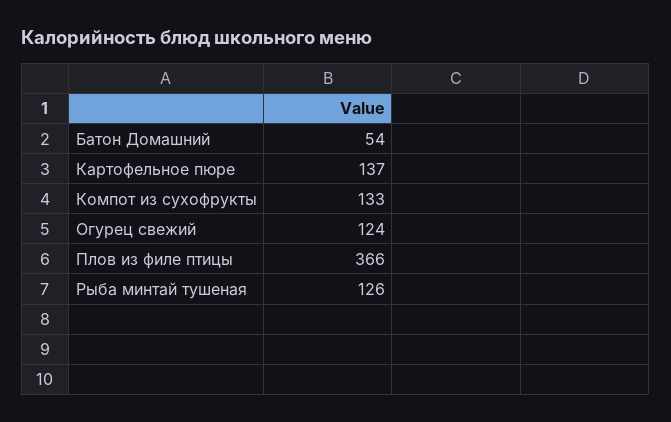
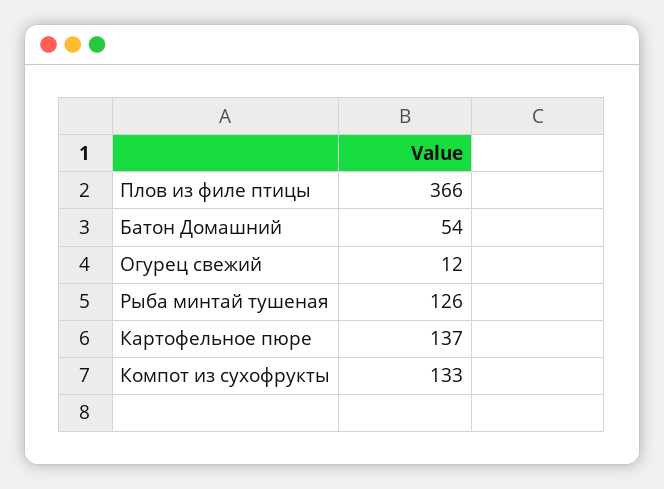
  {
    "Батон Домашний": 54,
    "Картофельное пюре": 137,
    "Компот из сухофрукты": 133,
-   "Огурец свежий": 124,
+   "Огурец свежий": 12,
    "Плов из филе птицы": 366,
    "Рыба минтай тушеная": 126
  }

